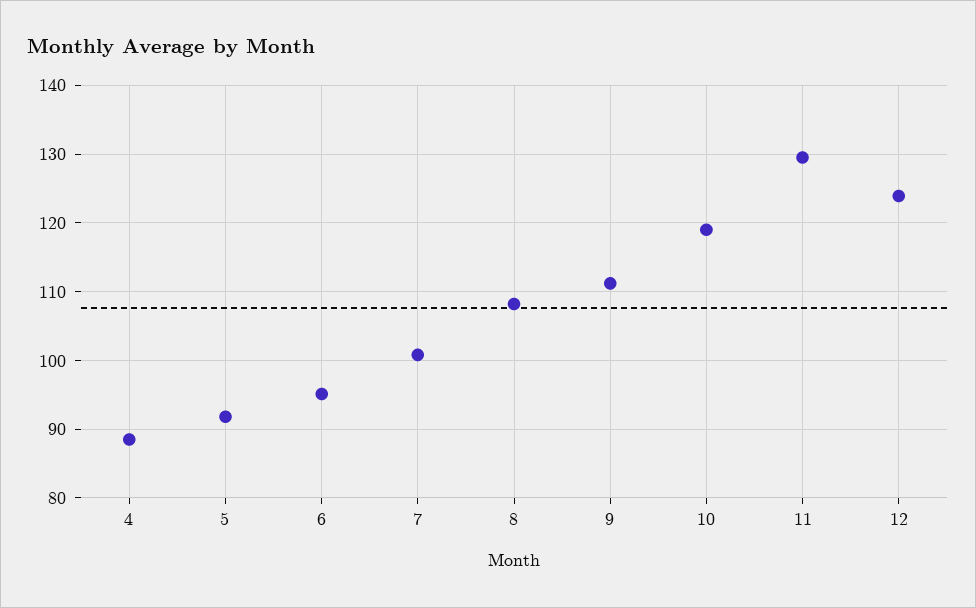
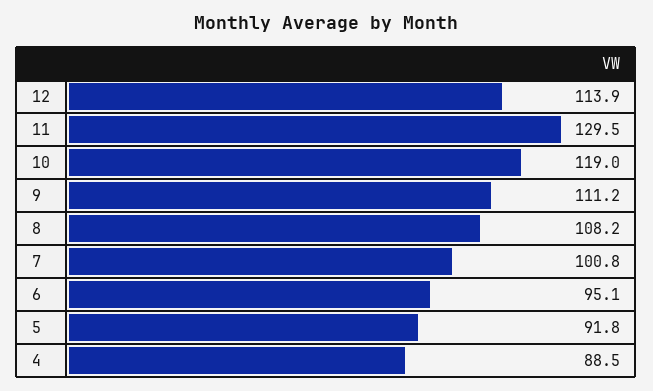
  {
    "4": 88.5,
    "5": 91.8,
    "6": 95.1,
    "7": 100.8,
    "8": 108.2,
    "9": 111.2,
    "10": 119,
    "11": 129.5,
-   "12": 124
+   "12": 113.9
  }

